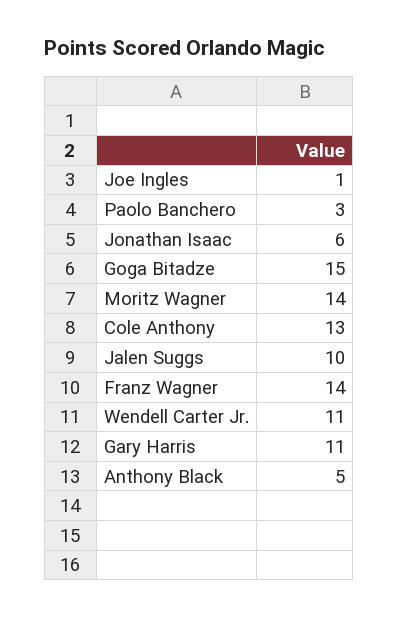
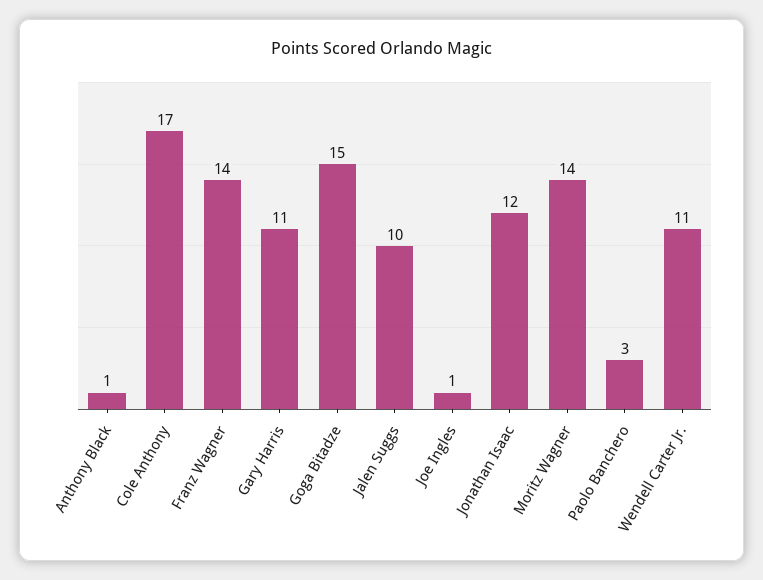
  {
    "Joe Ingles": 1,
    "Paolo Banchero": 3,
-   "Jonathan Isaac": 6,
+   "Jonathan Isaac": 12,
    "Goga Bitadze": 15,
    "Moritz Wagner": 14,
-   "Cole Anthony": 13,
+   "Cole Anthony": 17,
    "Jalen Suggs": 10,
    "Franz Wagner": 14,
    "Wendell Carter Jr.": 11,
    "Gary Harris": 11,
-   "Anthony Black": 5
+   "Anthony Black": 1
  }

